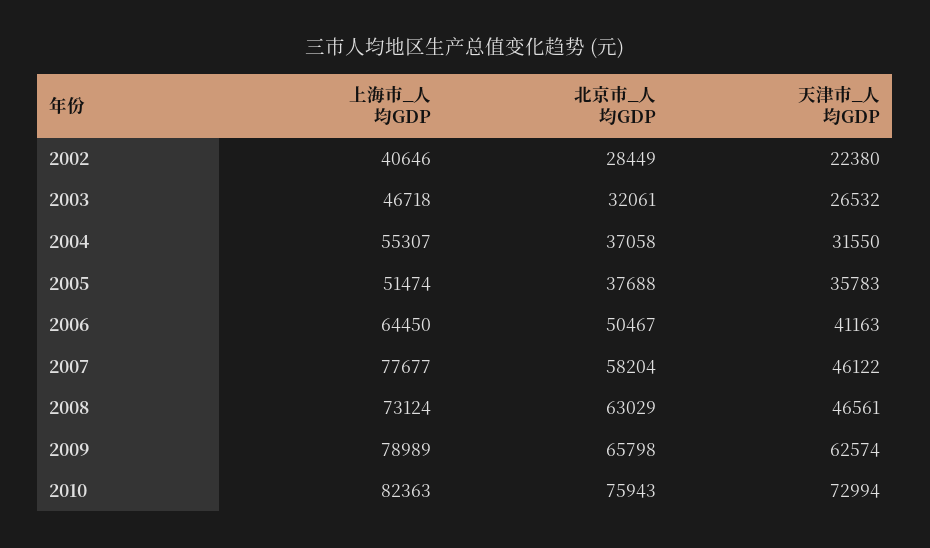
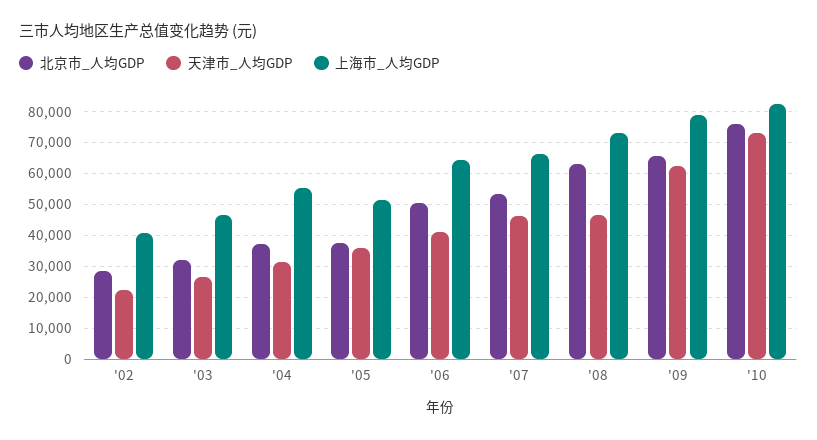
  {
    "上海市_人均GDP": {
      "2002": 40646,
      "2003": 46718,
      "2004": 55307,
      "2005": 51474,
      "2006": 64450,
-     "2007": 77677,
+     "2007": 66000,
      "2008": 73124,
      "2009": 78989,
      "2010": 82363
    },
    "北京市_人均GDP": {
      "2002": 28449,
      "2003": 32061,
      "2004": 37058,
      "2005": 37688,
      "2006": 50467,
-     "2007": 58204,
+     "2007": 54000,
      "2008": 63029,
      "2009": 65798,
      "2010": 75943
    },
    "天津市_人均GDP": {
      "2002": 22380,
      "2003": 26532,
      "2004": 31550,
      "2005": 35783,
      "2006": 41163,
      "2007": 46122,
      "2008": 46561,
      "2009": 62574,
      "2010": 72994
    }
  }

